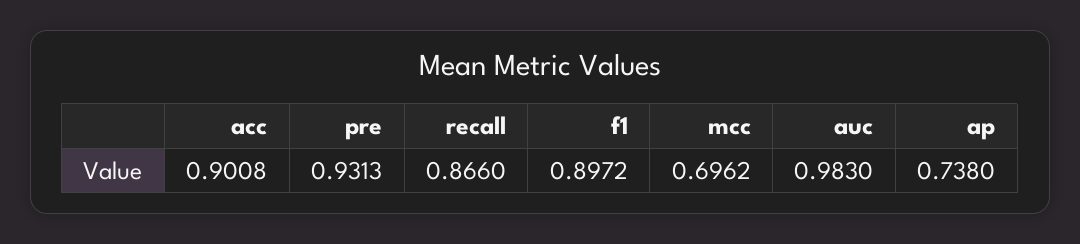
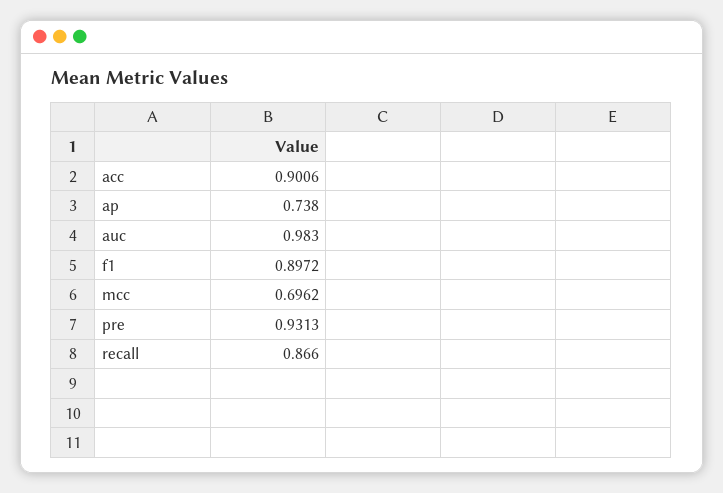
  {
-   "acc": 0.9008,
+   "acc": 0.9006,
    "pre": 0.9313,
    "recall": 0.866,
    "f1": 0.8972,
    "mcc": 0.6962,
    "auc": 0.983,
    "ap": 0.738
  }

